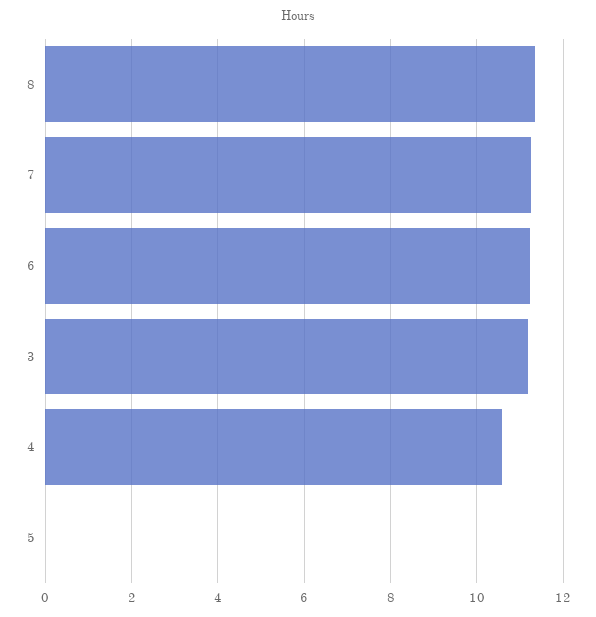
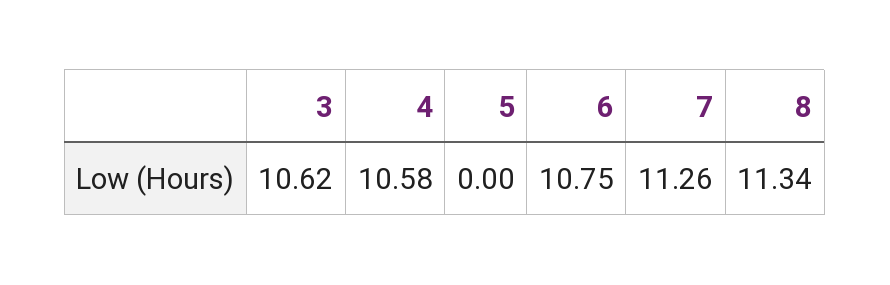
  {
    "8": 11.34,
    "7": 11.26,
-   "6": 11.2,
+   "6": 10.75,
-   "3": 11.2,
+   "3": 10.62,
    "4": 10.58,
    "5": 0
  }

